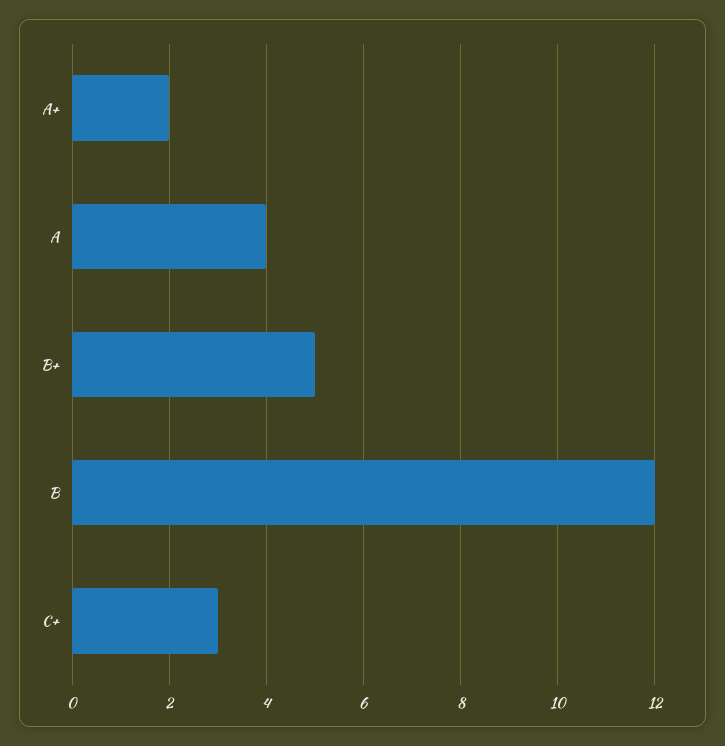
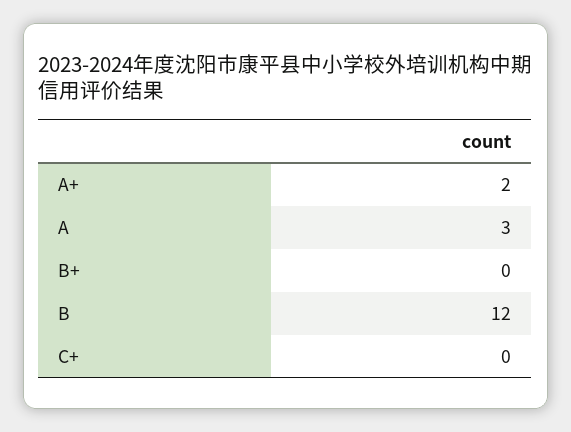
  {
    "A+": 2,
-   "A": 4,
+   "A": 3,
-   "B+": 5,
+   "B+": 0,
    "B": 12,
-   "C+": 3
+   "C+": 0
  }

